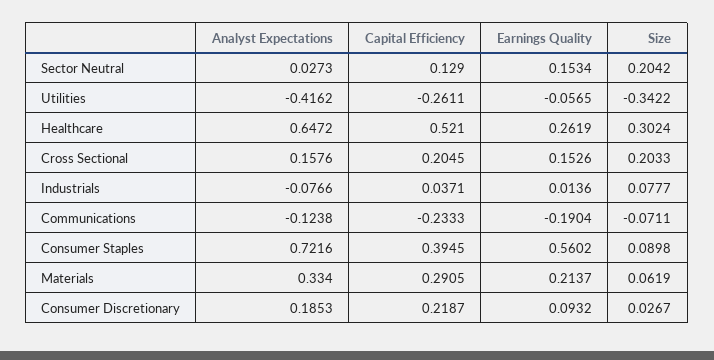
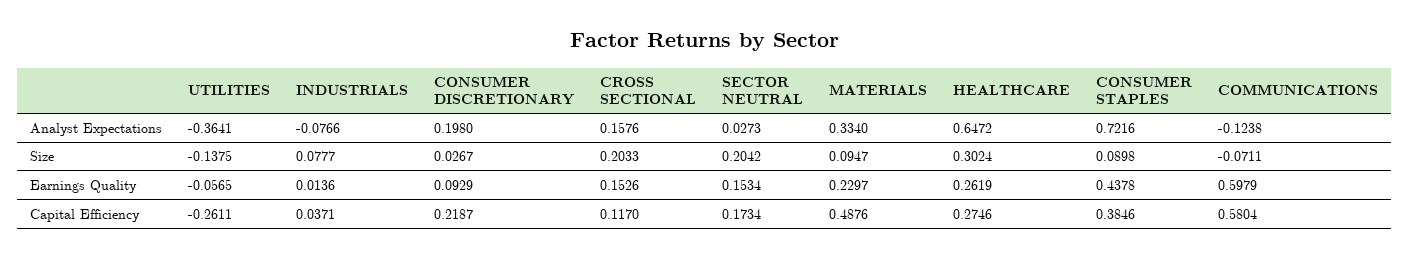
  {
    "Analyst Expectations": {
      "Sector Neutral": 0.0273,
-     "Utilities": -0.4162,
+     "Utilities": -0.3641,
      "Healthcare": 0.6472,
      "Cross Sectional": 0.1576,
      "Industrials": -0.0766,
      "Communications": -0.1238,
      "Consumer Staples": 0.7216,
      "Materials": 0.334,
-     "Consumer Discretionary": 0.1853
+     "Consumer Discretionary": 0.198
    },
    "Capital Efficiency": {
-     "Sector Neutral": 0.129,
+     "Sector Neutral": 0.1734,
      "Utilities": -0.2611,
-     "Healthcare": 0.521,
+     "Healthcare": 0.2746,
-     "Cross Sectional": 0.2045,
+     "Cross Sectional": 0.117,
      "Industrials": 0.0371,
-     "Communications": -0.2333,
+     "Communications": 0.5804,
-     "Consumer Staples": 0.3945,
+     "Consumer Staples": 0.3846,
-     "Materials": 0.2905,
+     "Materials": 0.4876,
      "Consumer Discretionary": 0.2187
    },
    "Earnings Quality": {
      "Sector Neutral": 0.1534,
      "Utilities": -0.0565,
      "Healthcare": 0.2619,
      "Cross Sectional": 0.1526,
      "Industrials": 0.0136,
-     "Communications": -0.1904,
+     "Communications": 0.5979,
-     "Consumer Staples": 0.5602,
+     "Consumer Staples": 0.4378,
-     "Materials": 0.2137,
+     "Materials": 0.2297,
-     "Consumer Discretionary": 0.0932
+     "Consumer Discretionary": 0.0929
    },
    "Size": {
      "Sector Neutral": 0.2042,
-     "Utilities": -0.3422,
+     "Utilities": -0.1375,
      "Healthcare": 0.3024,
      "Cross Sectional": 0.2033,
      "Industrials": 0.0777,
      "Communications": -0.0711,
      "Consumer Staples": 0.0898,
-     "Materials": 0.0619,
+     "Materials": 0.0947,
      "Consumer Discretionary": 0.0267
    }
  }

